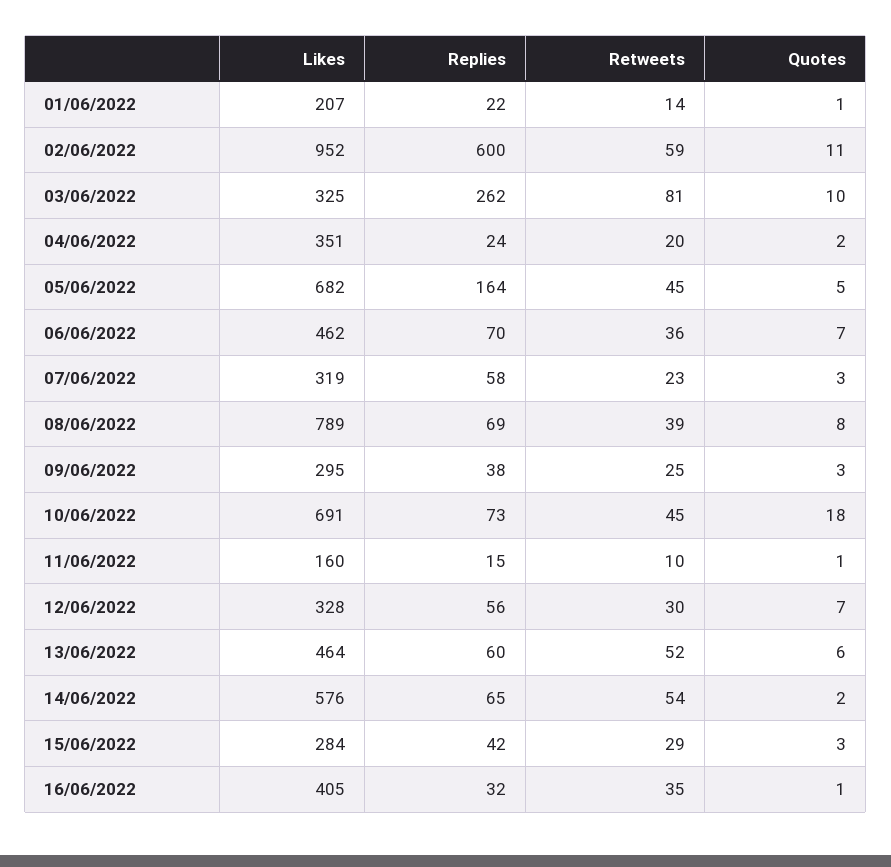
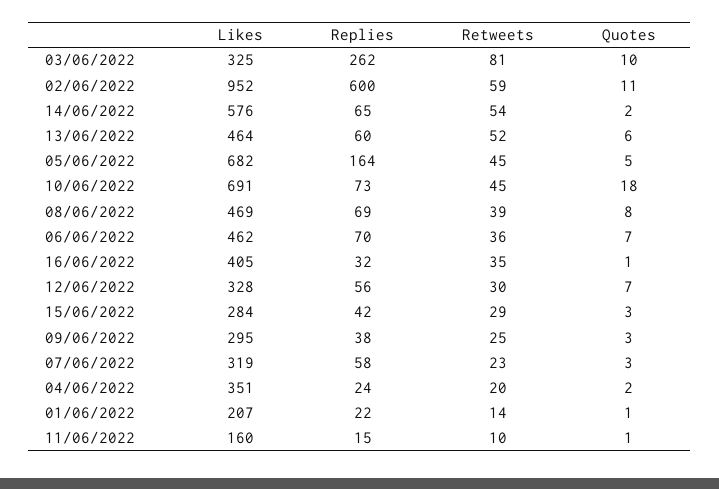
  {
    "Likes": {
      "01/06/2022": 207,
      "02/06/2022": 952,
      "03/06/2022": 325,
      "04/06/2022": 351,
      "05/06/2022": 682,
      "06/06/2022": 462,
      "07/06/2022": 319,
-     "08/06/2022": 789,
+     "08/06/2022": 469,
      "09/06/2022": 295,
      "10/06/2022": 691,
      "11/06/2022": 160,
      "12/06/2022": 328,
      "13/06/2022": 464,
      "14/06/2022": 576,
      "15/06/2022": 284,
      "16/06/2022": 405
    },
    "Replies": {
      "01/06/2022": 22,
      "02/06/2022": 600,
      "03/06/2022": 262,
      "04/06/2022": 24,
      "05/06/2022": 164,
      "06/06/2022": 70,
      "07/06/2022": 58,
      "08/06/2022": 69,
      "09/06/2022": 38,
      "10/06/2022": 73,
      "11/06/2022": 15,
      "12/06/2022": 56,
      "13/06/2022": 60,
      "14/06/2022": 65,
      "15/06/2022": 42,
      "16/06/2022": 32
    },
    "Retweets": {
      "01/06/2022": 14,
      "02/06/2022": 59,
      "03/06/2022": 81,
      "04/06/2022": 20,
      "05/06/2022": 45,
      "06/06/2022": 36,
      "07/06/2022": 23,
      "08/06/2022": 39,
      "09/06/2022": 25,
      "10/06/2022": 45,
      "11/06/2022": 10,
      "12/06/2022": 30,
      "13/06/2022": 52,
      "14/06/2022": 54,
      "15/06/2022": 29,
      "16/06/2022": 35
    },
    "Quotes": {
      "01/06/2022": 1,
      "02/06/2022": 11,
      "03/06/2022": 10,
      "04/06/2022": 2,
      "05/06/2022": 5,
      "06/06/2022": 7,
      "07/06/2022": 3,
      "08/06/2022": 8,
      "09/06/2022": 3,
      "10/06/2022": 18,
      "11/06/2022": 1,
      "12/06/2022": 7,
      "13/06/2022": 6,
      "14/06/2022": 2,
      "15/06/2022": 3,
      "16/06/2022": 1
    }
  }

